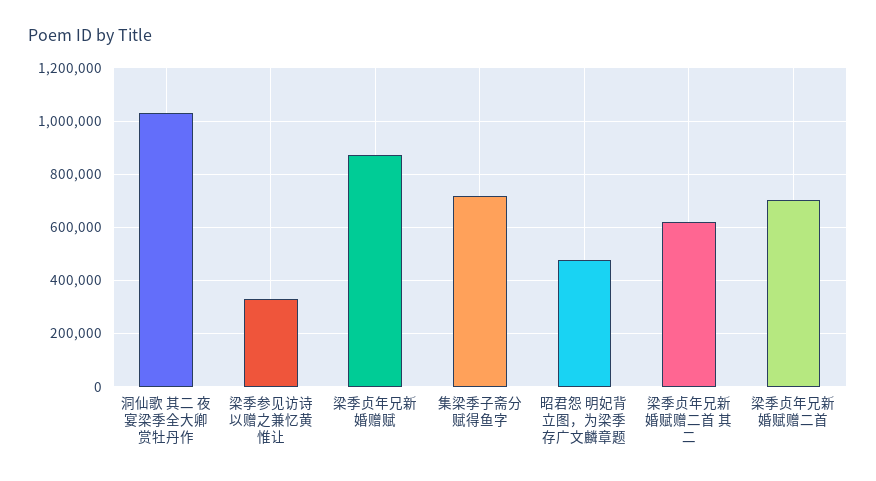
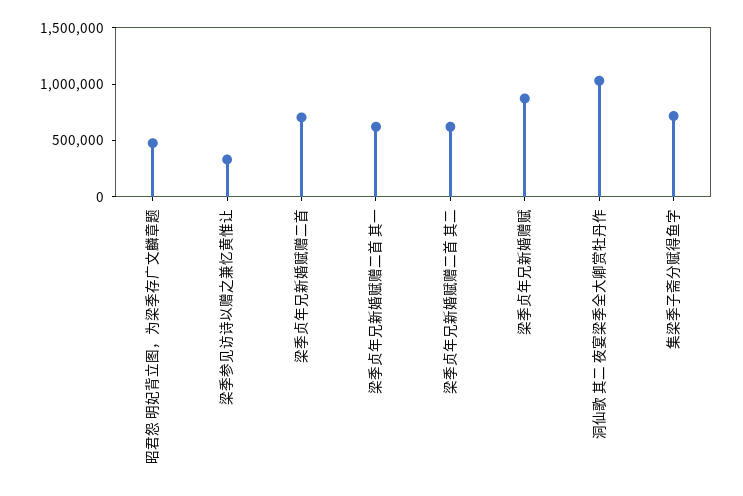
  {
    "洞仙歌 其二 夜宴梁季全大卿赏牡丹作": 1025000,
    "梁季参见访诗以赠之兼忆黄惟让": 325000,
    "梁季贞年兄新婚赠赋": 875000,
    "集梁季子斋分赋得鱼字": 725000,
    "昭君怨 明妃背立图，为梁季存广文麟章题": 475000,
    "梁季贞年兄新婚赋赠二首 其二": 625000,
-   "梁季贞年兄新婚赋赠二首": 700000
+   "梁季贞年兄新婚赋赠二首": 700000,
+   "梁季贞年兄新婚赋赠二首 其一": 600000
  }

